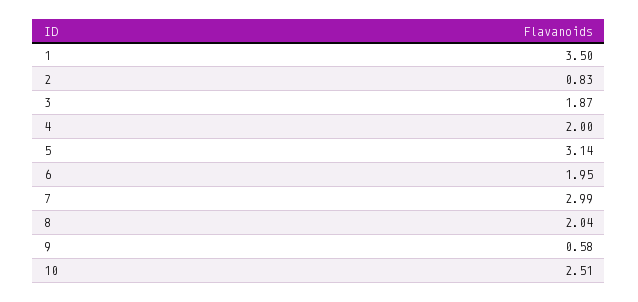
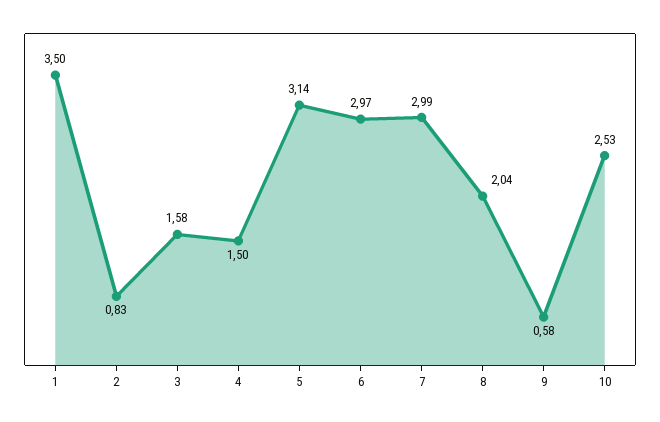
  {
    "1": 3.5,
    "2": 0.83,
-   "3": 1.87,
+   "3": 1.58,
-   "4": 2,
+   "4": 1.5,
    "5": 3.14,
-   "6": 1.95,
+   "6": 2.97,
    "7": 2.99,
    "8": 2.04,
    "9": 0.58,
-   "10": 2.51
+   "10": 2.53
  }

